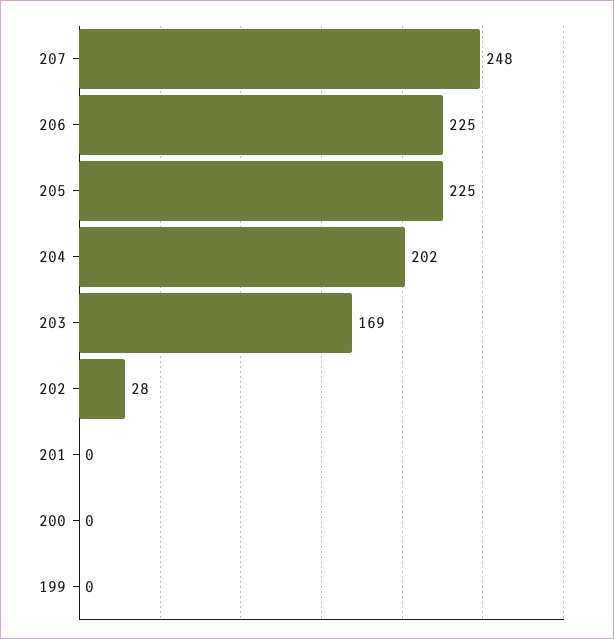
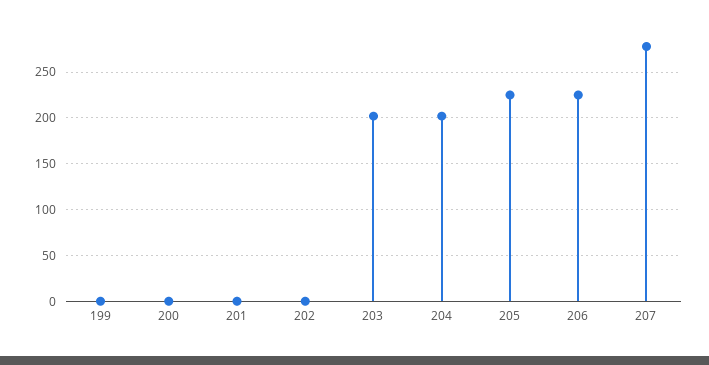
  {
-   "207": 248,
+   "207": 280,
    "206": 225,
    "205": 225,
    "204": 202,
-   "203": 169,
+   "203": 200,
-   "202": 28,
+   "202": 0,
    "201": 0,
    "200": 0,
    "199": 0
  }

